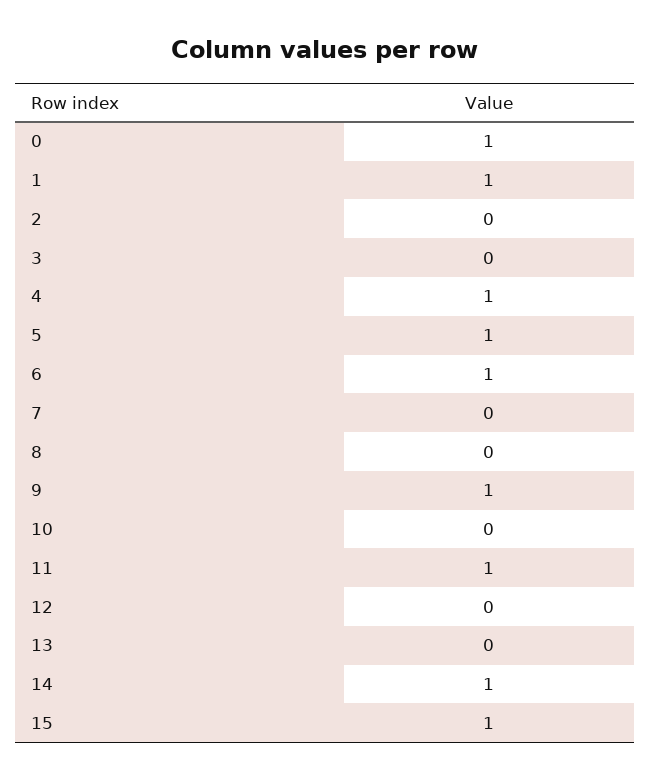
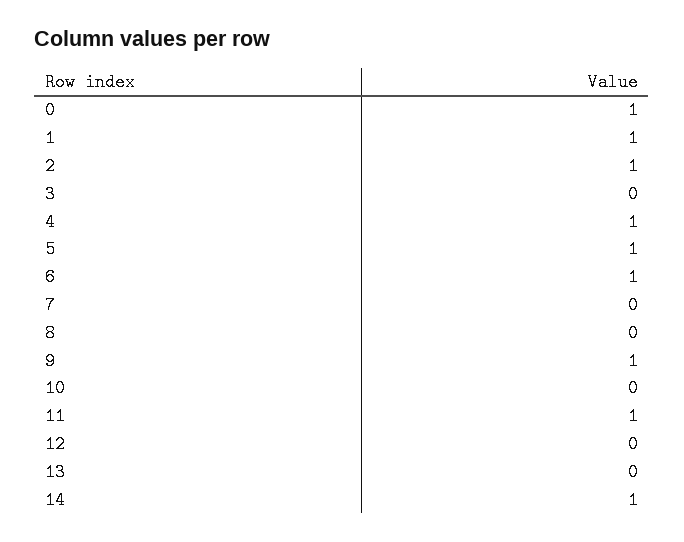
  {
    "0": 1,
    "1": 1,
-   "2": 0,
+   "2": 1,
    "3": 0,
    "4": 1,
    "5": 1,
    "6": 1,
    "7": 0,
    "8": 0,
    "9": 1,
    "10": 0,
    "11": 1,
    "12": 0,
    "13": 0,
-   "14": 1,
+   "14": 1
-   "15": 1
  }

